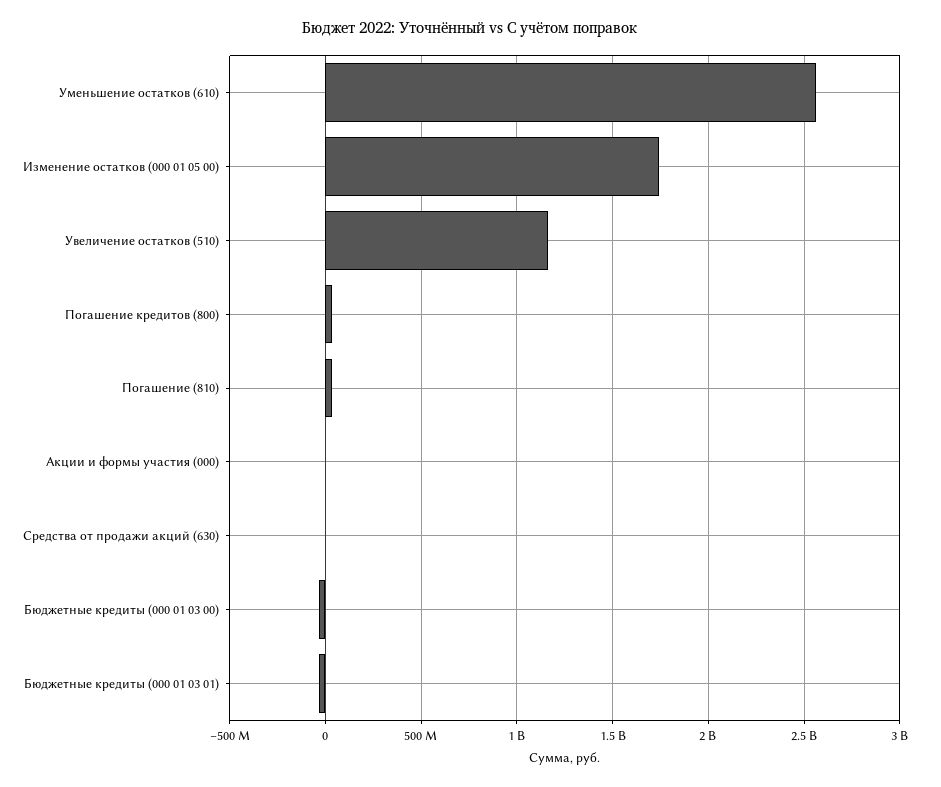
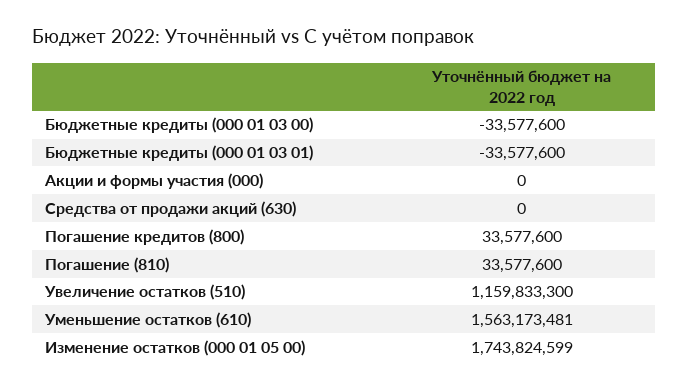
  {
-   "Уменьшение остатков (610)": 2550000000,
+   "Уменьшение остатков (610)": 1563173481,
    "Изменение остатков (000 01 05 00)": 1743824599,
    "Увеличение остатков (510)": 1159833300,
    "Погашение кредитов (800)": 33577600,
    "Погашение (810)": 33577600,
    "Акции и формы участия (000)": 0,
    "Средства от продажи акций (630)": 0,
    "Бюджетные кредиты (000 01 03 00)": -33577600,
    "Бюджетные кредиты (000 01 03 01)": -33577600
  }

